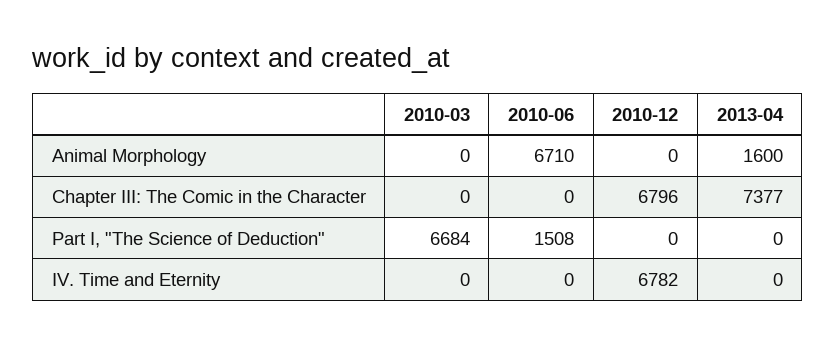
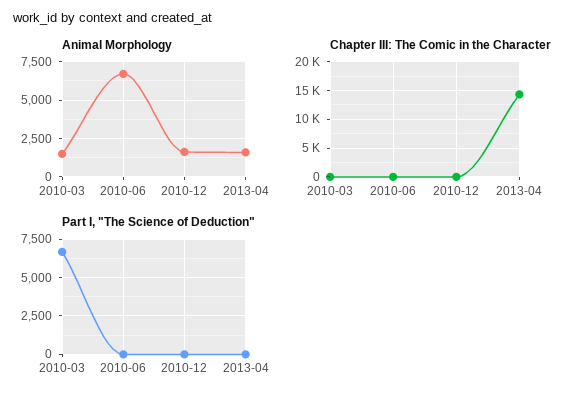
  {
    "Animal Morphology": {
-     "2010-03": 0,
+     "2010-03": 1500,
      "2010-06": 6710,
-     "2010-12": 0,
+     "2010-12": 1500,
      "2013-04": 1600
    },
    "Chapter III: The Comic in the Character": {
      "2010-03": 0,
      "2010-06": 0,
-     "2010-12": 6796,
+     "2010-12": 0,
-     "2013-04": 7377
+     "2013-04": 15000
    },
    "Part I, \"The Science of Deduction\"": {
      "2010-03": 6684,
-     "2010-06": 1508,
+     "2010-06": 0,
      "2010-12": 0,
      "2013-04": 0
-   },
+   }
-   "IV. Time and Eternity": {
-     "2010-03": 0,
-     "2010-06": 0,
-     "2010-12": 6782,
-     "2013-04": 0
-   }
  }

